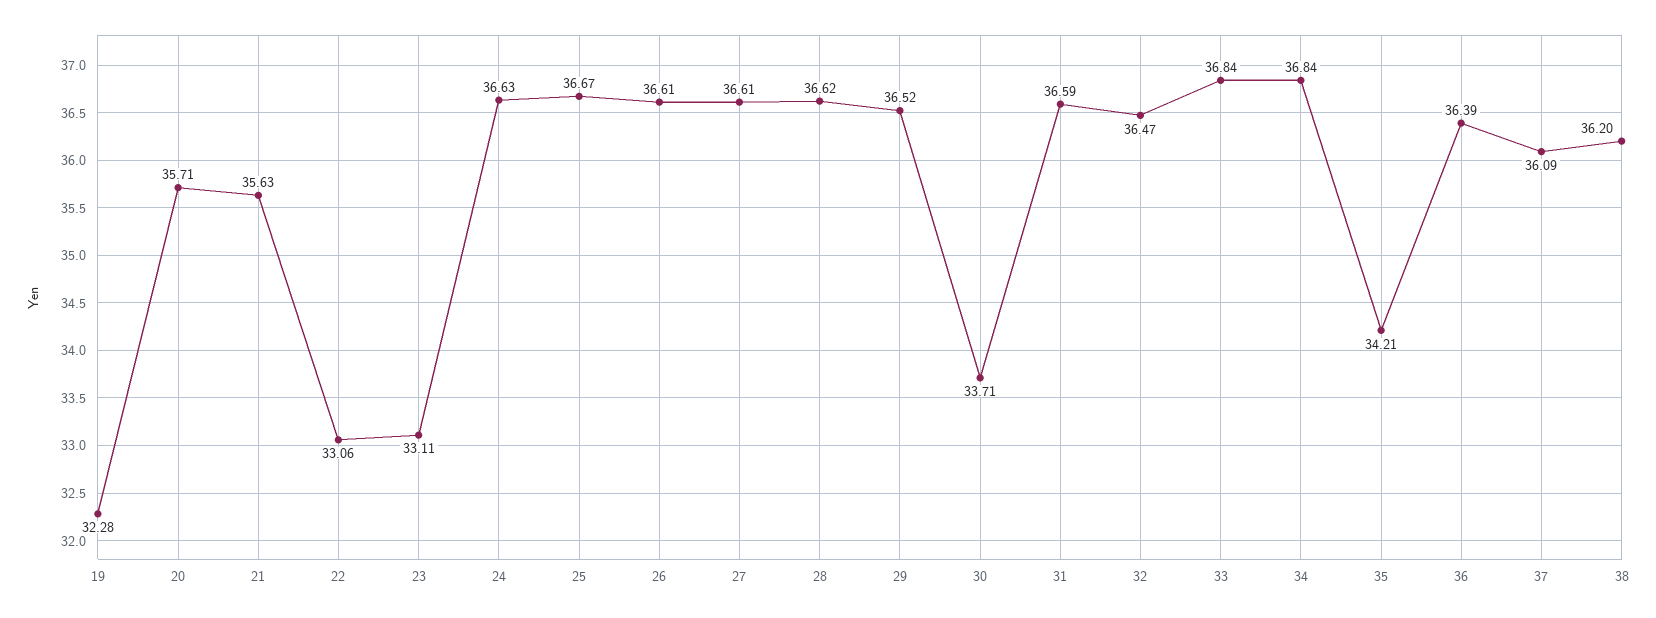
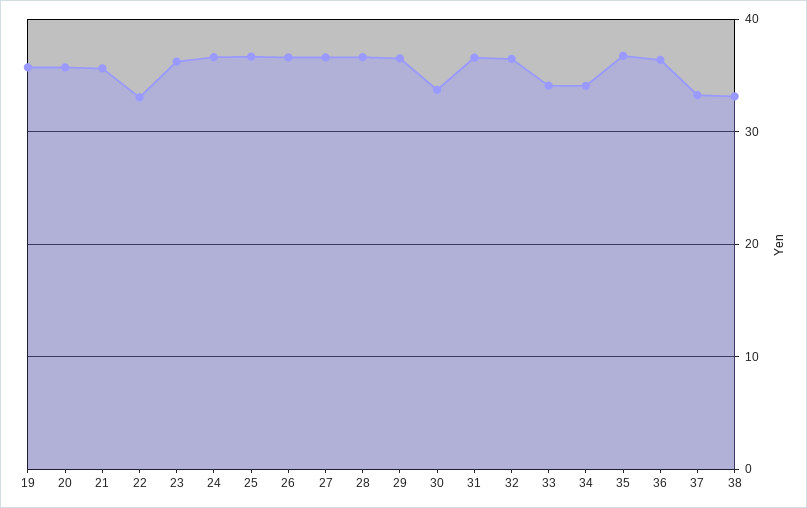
  {
-   "19": 32.28,
+   "19": 36,
    "20": 35.71,
    "21": 35.63,
    "22": 33.06,
-   "23": 33.11,
+   "23": 36,
    "24": 36.63,
    "25": 36.67,
    "26": 36.61,
    "27": 36.61,
    "28": 36.62,
    "29": 36.52,
    "30": 33.71,
    "31": 36.59,
    "32": 36.47,
-   "33": 36.84,
+   "33": 34,
-   "34": 36.84,
+   "34": 34,
-   "35": 34.21,
+   "35": 37,
    "36": 36.39,
-   "37": 36.09,
+   "37": 33,
-   "38": 36.2
+   "38": 33
  }

